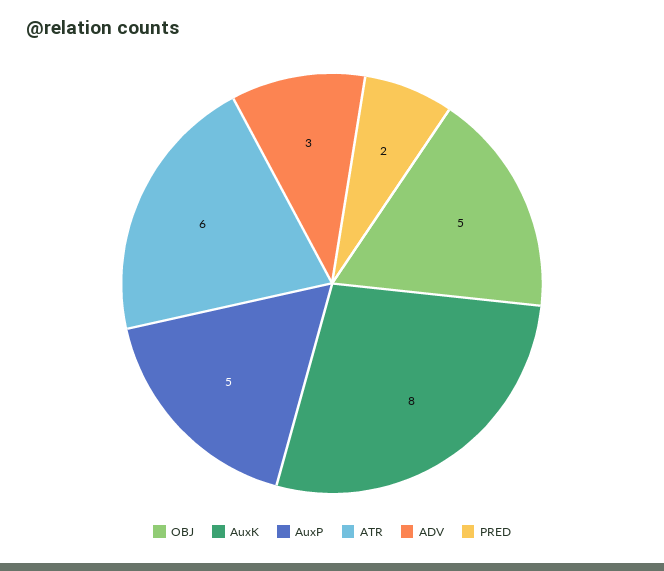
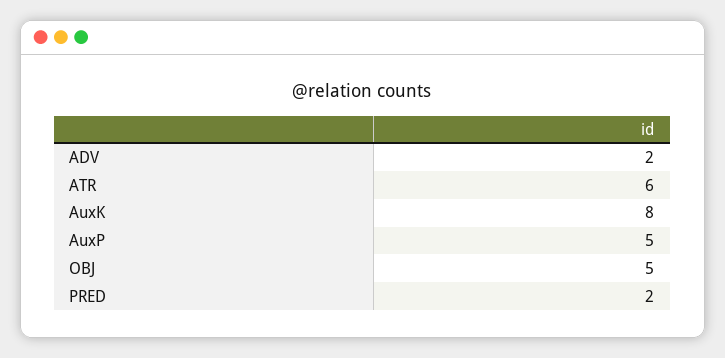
  {
    "OBJ": 5,
    "AuxK": 8,
    "AuxP": 5,
    "ATR": 6,
-   "ADV": 3,
+   "ADV": 2,
    "PRED": 2
  }

